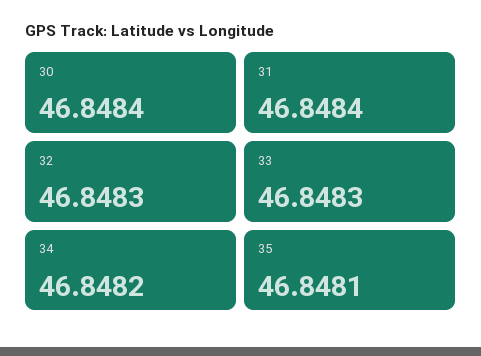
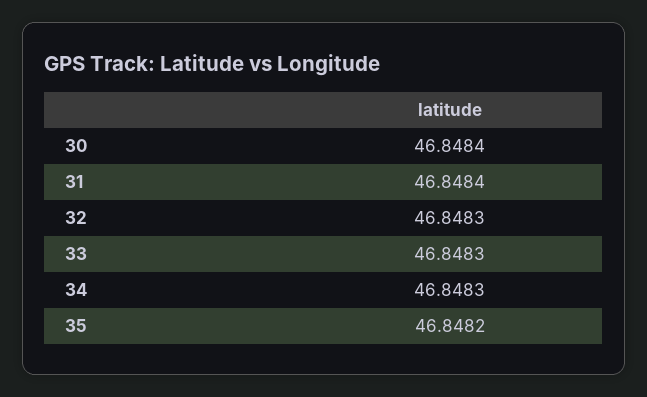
  {
    "30": 46.8484,
    "31": 46.8484,
    "32": 46.8483,
    "33": 46.8483,
-   "34": 46.8482,
+   "34": 46.8483,
-   "35": 46.8481
+   "35": 46.8482
  }

